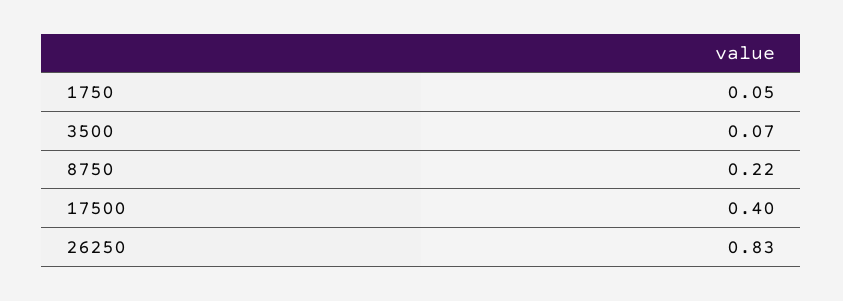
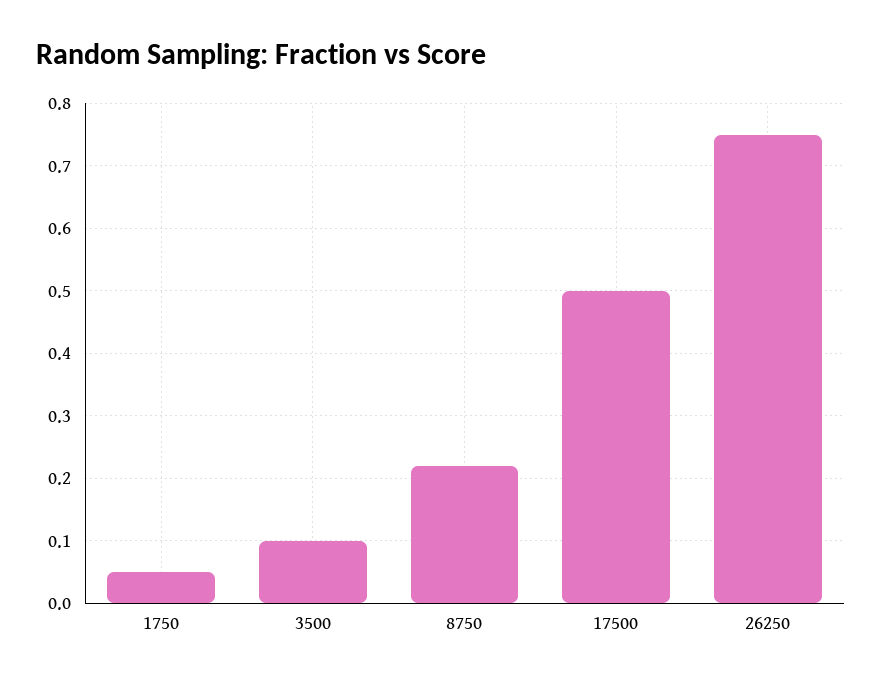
  {
    "1750": 0.05,
-   "3500": 0.07,
+   "3500": 0.1,
    "8750": 0.22,
-   "17500": 0.4,
+   "17500": 0.5,
-   "26250": 0.83
+   "26250": 0.75
  }

